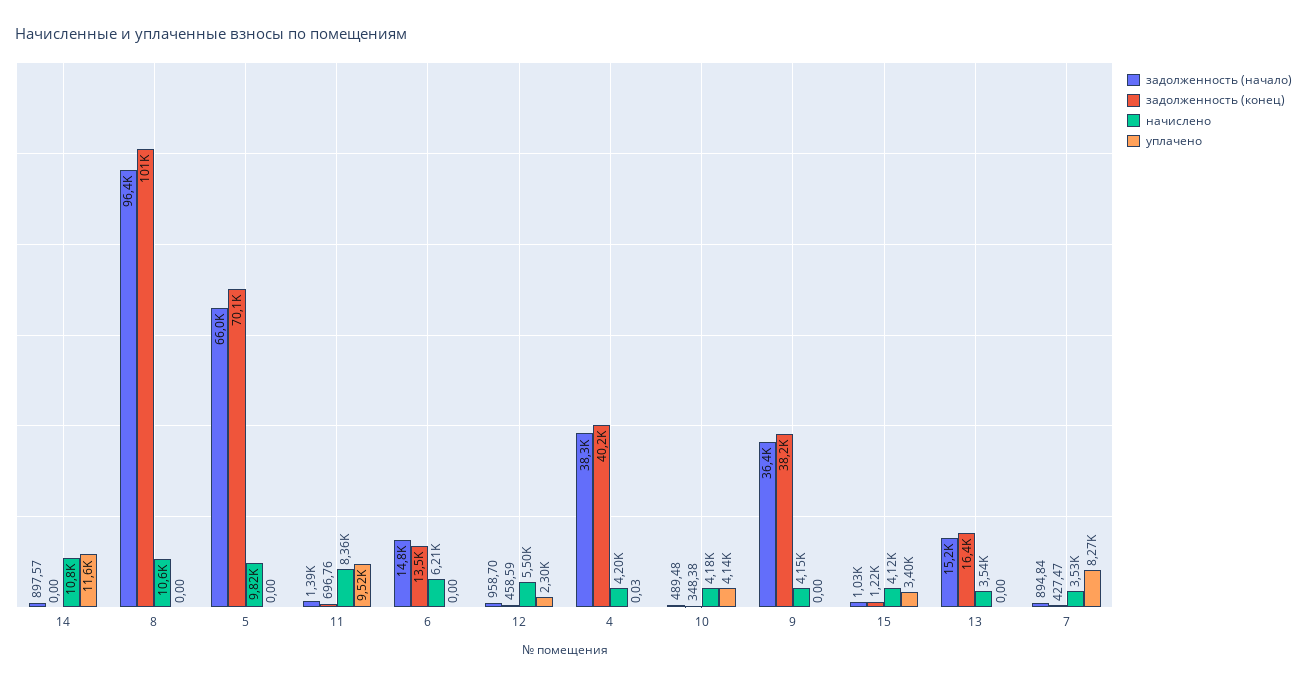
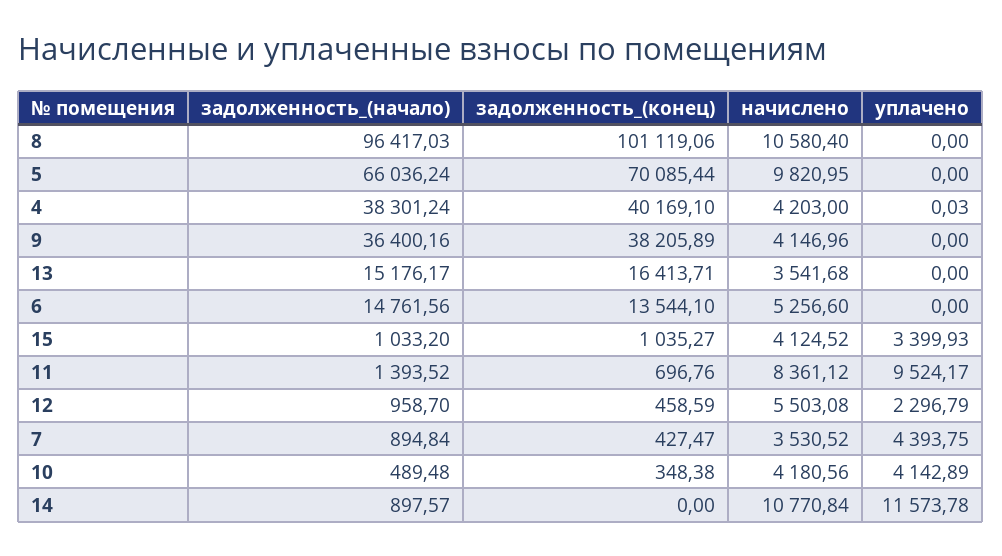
  {
    "задолженность (начало)": {
      "14": 897.57,
      "8": 96417.03,
      "5": 66036.24,
      "11": 1393.52,
      "6": 14761.56,
      "12": 958.7,
      "4": 38301.24,
      "10": 489.48,
      "9": 36400.16,
      "15": 1033.2,
      "13": 15176.17,
      "7": 894.84
    },
    "задолженность (конец)": {
      "14": 0,
      "8": 101119.06,
      "5": 70085.44,
      "11": 696.76,
      "6": 13544.1,
      "12": 458.59,
      "4": 40169.1,
      "10": 348.38,
      "9": 38205.89,
-     "15": 1220,
+     "15": 1035.27,
      "13": 16413.71,
      "7": 427.47
    },
    "начислено": {
      "14": 10770.84,
      "8": 10580.4,
      "5": 9820.95,
      "11": 8361.12,
-     "6": 6210,
+     "6": 5256.6,
      "12": 5503.08,
      "4": 4203,
      "10": 4180.56,
      "9": 4146.96,
      "15": 4124.52,
      "13": 3541.68,
      "7": 3530.52
    },
    "уплачено": {
      "14": 11573.78,
      "8": 0,
      "5": 0,
      "11": 9524.17,
      "6": 0,
      "12": 2296.79,
      "4": 0.03,
      "10": 4142.89,
      "9": 0,
      "15": 3399.93,
      "13": 0,
-     "7": 8270
+     "7": 4393.75
    }
  }

